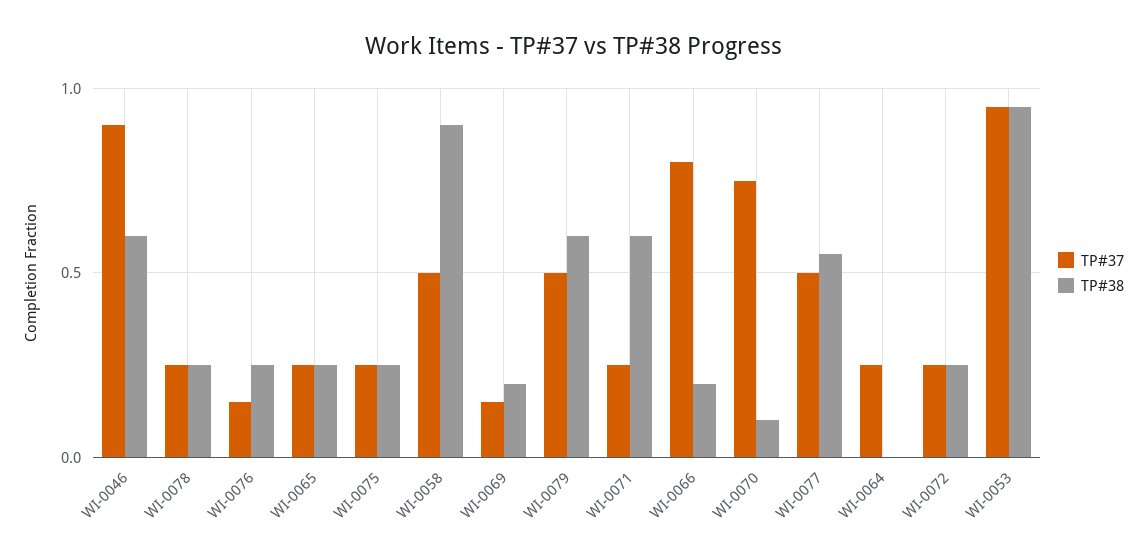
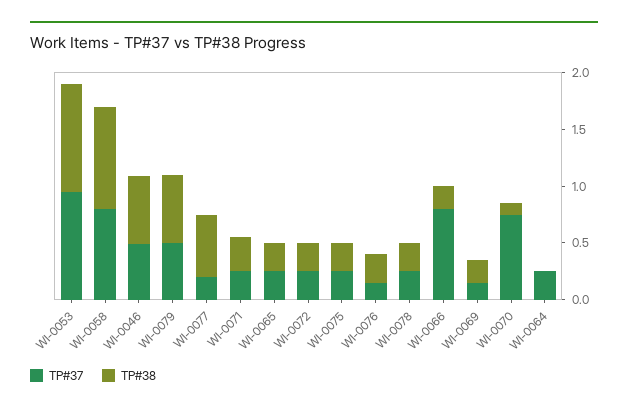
  {
    "TP#37": {
-     "WI-0046": 0.9,
+     "WI-0046": 0.5,
      "WI-0078": 0.25,
      "WI-0076": 0.15,
      "WI-0065": 0.25,
      "WI-0075": 0.25,
-     "WI-0058": 0.5,
+     "WI-0058": 0.8,
      "WI-0069": 0.15,
      "WI-0079": 0.5,
      "WI-0071": 0.25,
      "WI-0066": 0.8,
      "WI-0070": 0.75,
-     "WI-0077": 0.5,
+     "WI-0077": 0.2,
      "WI-0064": 0.25,
      "WI-0072": 0.25,
      "WI-0053": 0.95
    },
    "TP#38": {
      "WI-0046": 0.6,
      "WI-0078": 0.25,
      "WI-0076": 0.25,
      "WI-0065": 0.25,
      "WI-0075": 0.25,
      "WI-0058": 0.9,
      "WI-0069": 0.2,
      "WI-0079": 0.6,
-     "WI-0071": 0.6,
+     "WI-0071": 0.3,
      "WI-0066": 0.2,
      "WI-0070": 0.1,
      "WI-0077": 0.55,
      "WI-0064": 0,
      "WI-0072": 0.25,
      "WI-0053": 0.95
    }
  }

